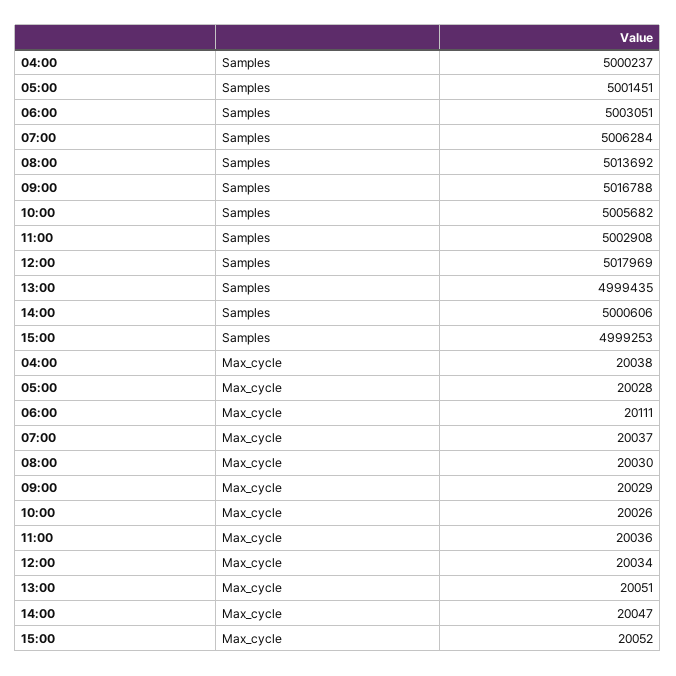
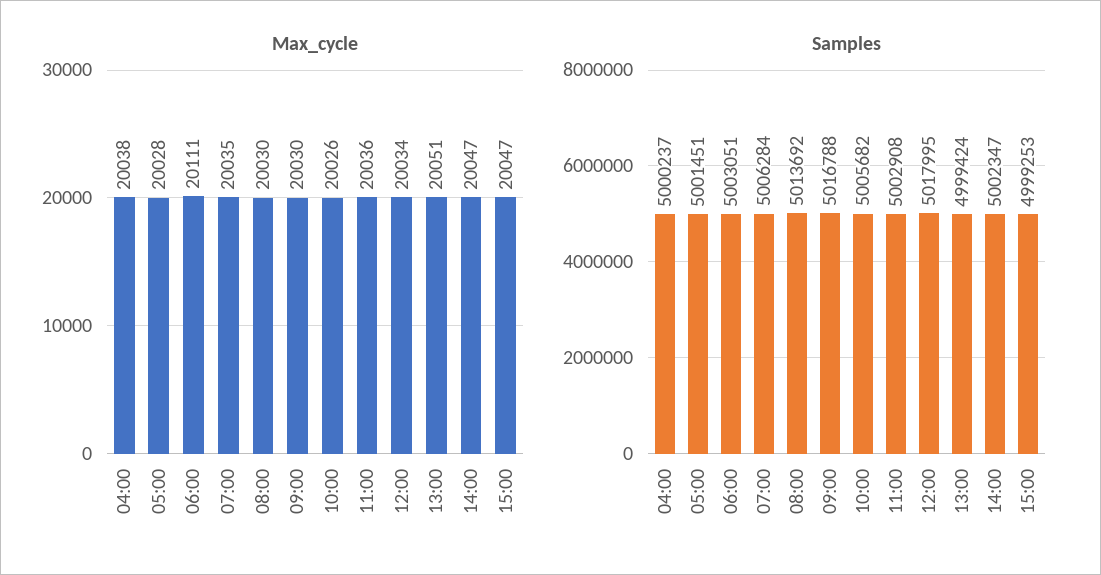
  {
    "Samples": {
      "04:00": 5000237,
      "05:00": 5001451,
      "06:00": 5003051,
      "07:00": 5006284,
      "08:00": 5013692,
      "09:00": 5016788,
      "10:00": 5005682,
      "11:00": 5002908,
-     "12:00": 5017969,
+     "12:00": 5017995,
-     "13:00": 4999435,
+     "13:00": 4999424,
-     "14:00": 5000606,
+     "14:00": 5002347,
      "15:00": 4999253
    },
    "Max_cycle": {
      "04:00": 20038,
      "05:00": 20028,
      "06:00": 20111,
-     "07:00": 20037,
+     "07:00": 20035,
      "08:00": 20030,
-     "09:00": 20029,
+     "09:00": 20030,
      "10:00": 20026,
      "11:00": 20036,
      "12:00": 20034,
      "13:00": 20051,
      "14:00": 20047,
-     "15:00": 20052
+     "15:00": 20047
    }
  }

